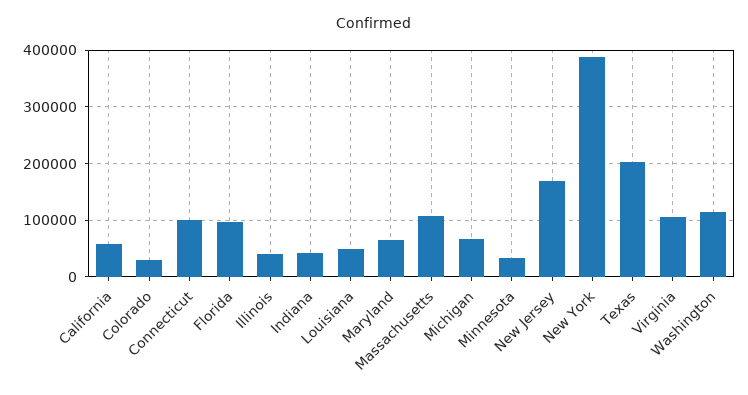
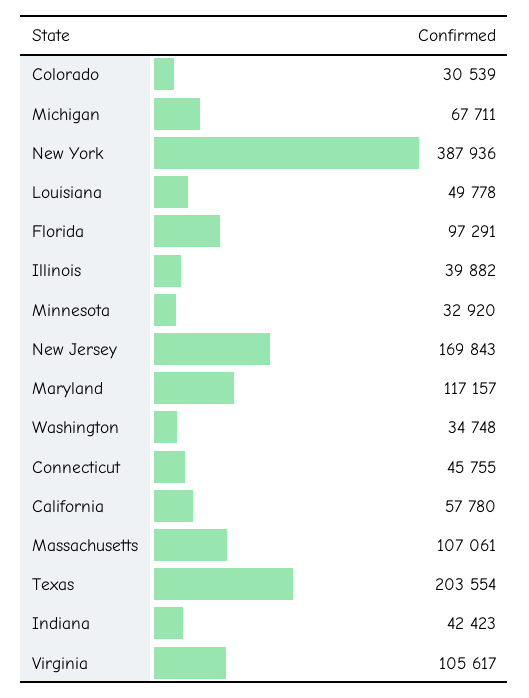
  {
    "California": 57780,
    "Colorado": 30539,
-   "Connecticut": 100000,
+   "Connecticut": 45755,
    "Florida": 97291,
    "Illinois": 39882,
    "Indiana": 42423,
    "Louisiana": 49778,
-   "Maryland": 60000,
+   "Maryland": 117157,
    "Massachusetts": 107061,
    "Michigan": 67711,
    "Minnesota": 32920,
    "New Jersey": 169843,
    "New York": 387936,
    "Texas": 203554,
    "Virginia": 105617,
-   "Washington": 120000
+   "Washington": 34748
  }

